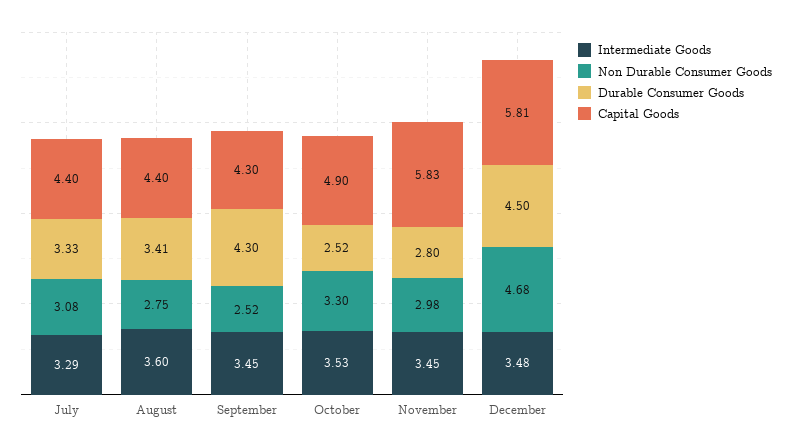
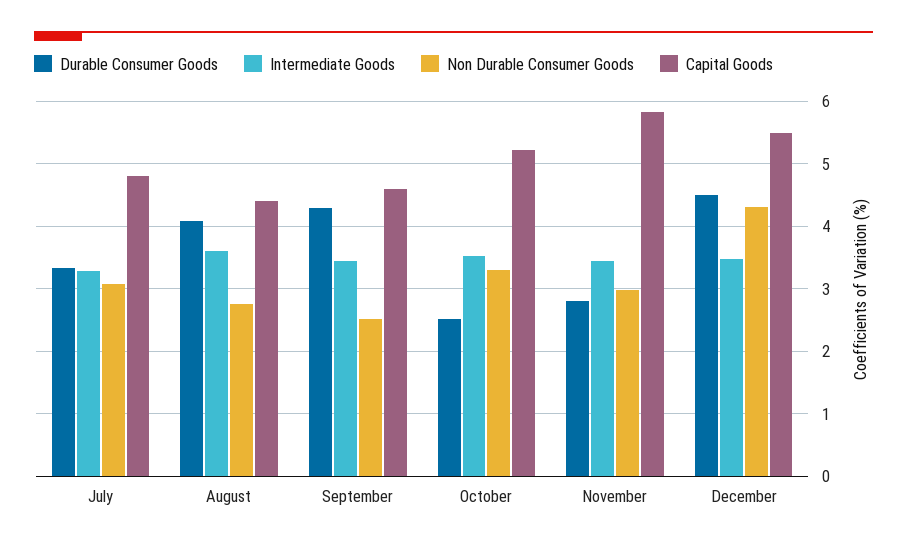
  {
    "Intermediate Goods": {
      "July": 3.29,
      "August": 3.6,
      "September": 3.45,
      "October": 3.53,
      "November": 3.45,
      "December": 3.48
    },
    "Non Durable Consumer Goods": {
      "July": 3.08,
      "August": 2.75,
      "September": 2.52,
      "October": 3.3,
      "November": 2.98,
-     "December": 4.68
+     "December": 4.3
    },
    "Durable Consumer Goods": {
      "July": 3.33,
-     "August": 3.41,
+     "August": 4.1,
      "September": 4.3,
      "October": 2.52,
      "November": 2.8,
      "December": 4.5
    },
    "Capital Goods": {
-     "July": 4.4,
+     "July": 4.8,
      "August": 4.4,
-     "September": 4.3,
+     "September": 4.6,
-     "October": 4.9,
+     "October": 5.2,
      "November": 5.83,
-     "December": 5.81
+     "December": 5.5
    }
  }

